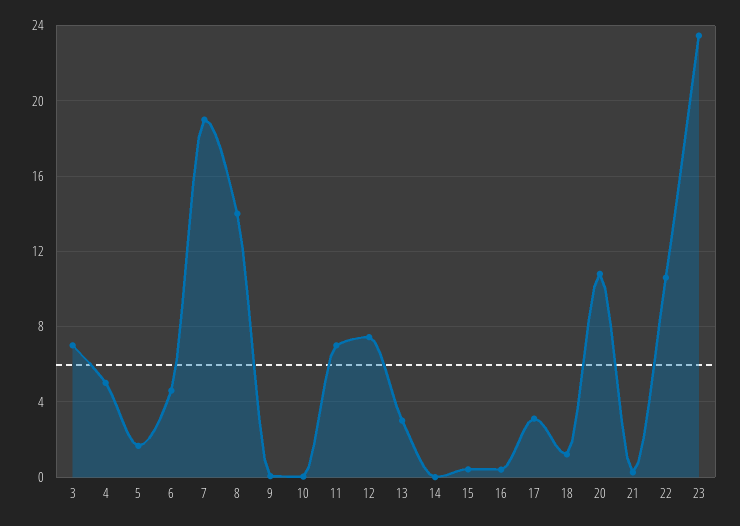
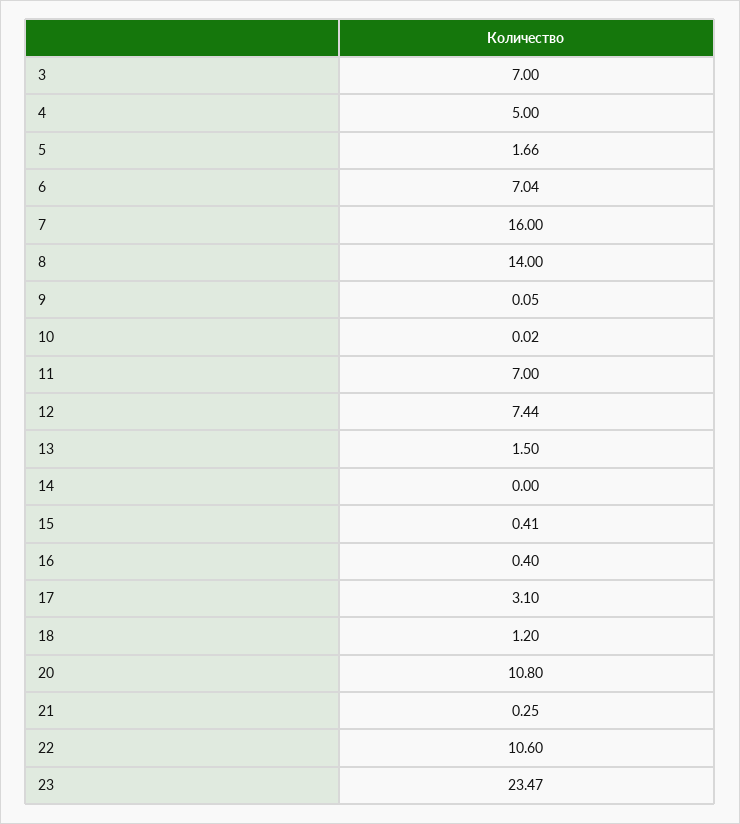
  {
    "3": 7,
    "4": 5,
    "5": 1.66,
-   "6": 4.5,
+   "6": 7.04,
-   "7": 19,
+   "7": 16,
    "8": 14,
    "9": 0.05,
    "10": 0.02,
    "11": 7,
    "12": 7.44,
-   "13": 3,
+   "13": 1.5,
    "14": 0,
    "15": 0.41,
    "16": 0.4,
    "17": 3.1,
    "18": 1.2,
    "20": 10.8,
    "21": 0.25,
    "22": 10.6,
    "23": 23.47
  }

